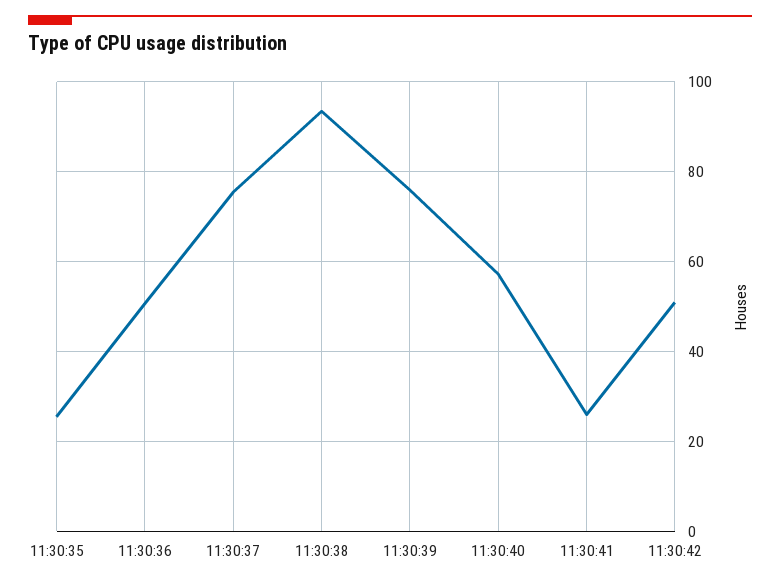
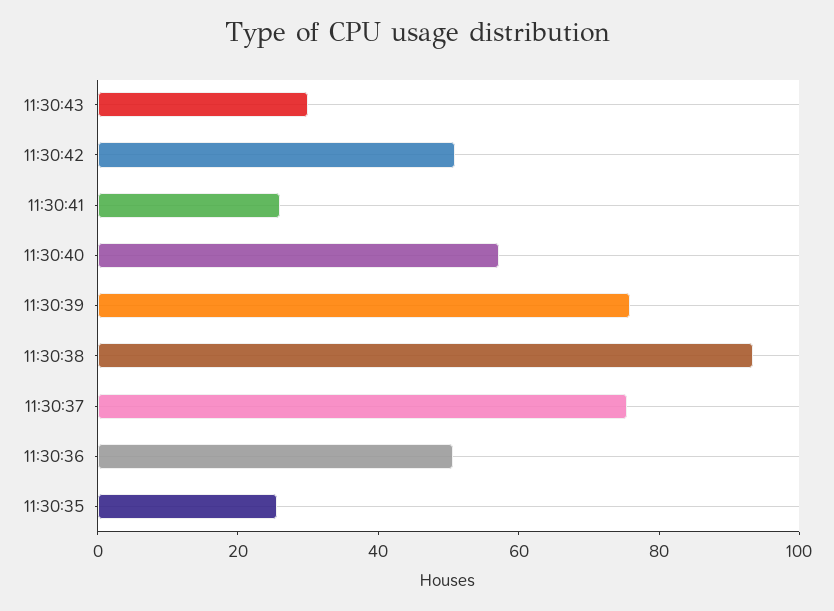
  {
    "11:30:35": 26,
    "11:30:36": 50,
    "11:30:37": 76,
    "11:30:38": 94,
    "11:30:39": 76,
    "11:30:40": 58,
    "11:30:41": 26,
-   "11:30:42": 50
+   "11:30:42": 50,
+   "11:30:43": 30
  }

